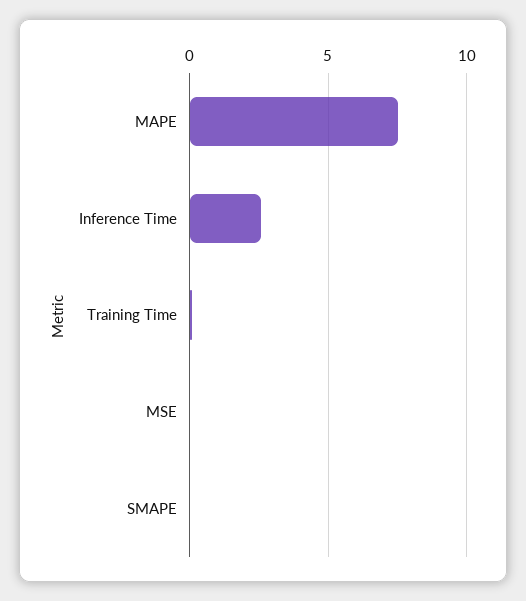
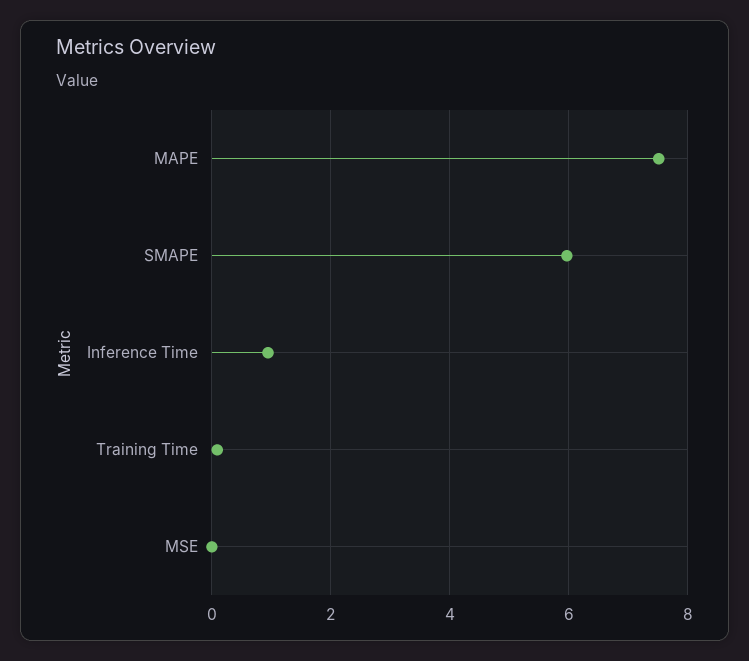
  {
    "MAPE": 7.6,
-   "Inference Time": 2.5,
+   "Inference Time": 1,
    "Training Time": 0,
    "MSE": 0,
-   "SMAPE": 0
+   "SMAPE": 6
  }

